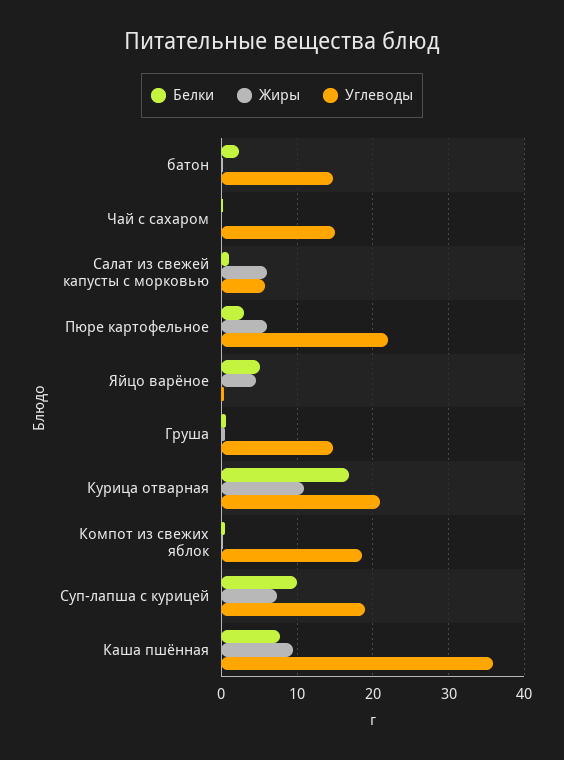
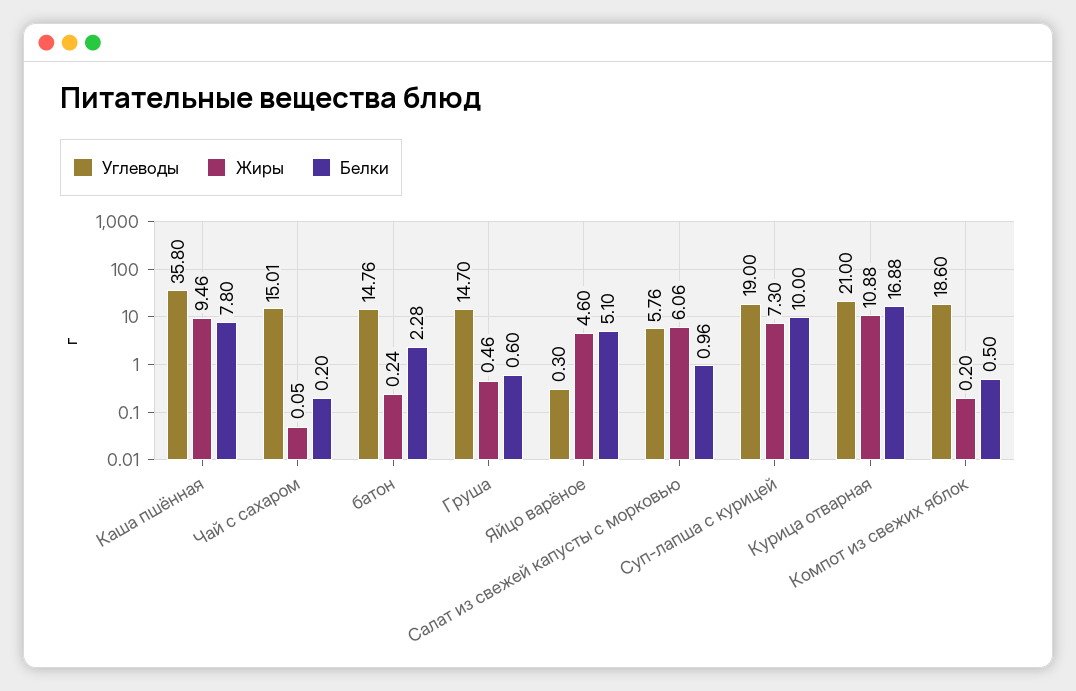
  {
    "Белки": {
      "батон": 2.28,
      "Чай с сахаром": 0.2,
      "Салат из свежей капусты с морковью": 0.96,
-     "Пюре картофельное": 3,
      "Яйцо варёное": 5.1,
      "Груша": 0.6,
      "Курица отварная": 16.88,
      "Компот из свежих яблок": 0.5,
      "Суп-лапша с курицей": 10,
      "Каша пшённая": 7.8
    },
    "Жиры": {
      "батон": 0.24,
      "Чай с сахаром": 0.05,
      "Салат из свежей капусты с морковью": 6.06,
-     "Пюре картофельное": 6,
      "Яйцо варёное": 4.6,
      "Груша": 0.46,
      "Курица отварная": 10.88,
      "Компот из свежих яблок": 0.2,
      "Суп-лапша с курицей": 7.3,
      "Каша пшённая": 9.46
    },
    "Углеводы": {
      "батон": 14.76,
      "Чай с сахаром": 15.01,
      "Салат из свежей капусты с морковью": 5.76,
-     "Пюре картофельное": 22,
      "Яйцо варёное": 0.3,
      "Груша": 14.7,
      "Курица отварная": 21,
      "Компот из свежих яблок": 18.6,
      "Суп-лапша с курицей": 19,
      "Каша пшённая": 35.8
    }
  }

